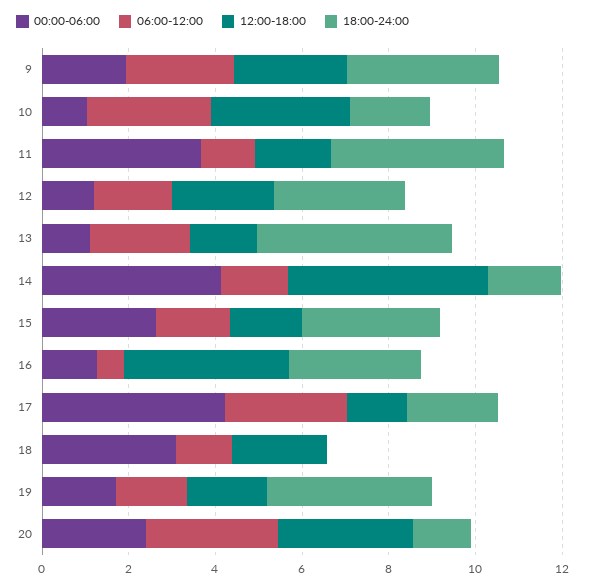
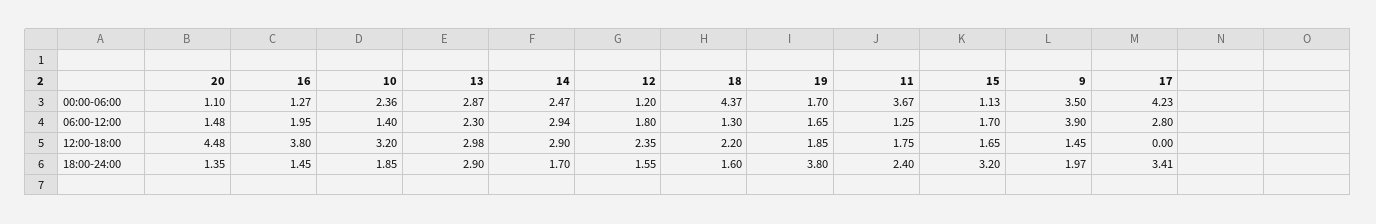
  {
    "00:00-06:00": {
-     "9": 2,
+     "9": 3.5,
-     "10": 1,
+     "10": 2.36,
      "11": 3.67,
      "12": 1.2,
-     "13": 1,
+     "13": 2.87,
-     "14": 4,
+     "14": 2.47,
-     "15": 2.5,
+     "15": 1.13,
      "16": 1.27,
      "17": 4.23,
-     "18": 3,
+     "18": 4.37,
      "19": 1.7,
-     "20": 2.5
+     "20": 1.1
    },
    "06:00-12:00": {
-     "9": 2.5,
+     "9": 3.9,
-     "10": 3,
+     "10": 1.4,
      "11": 1.25,
      "12": 1.8,
      "13": 2.3,
-     "14": 1.5,
+     "14": 2.94,
      "15": 1.7,
-     "16": 0.5,
+     "16": 1.95,
      "17": 2.8,
      "18": 1.3,
      "19": 1.65,
-     "20": 3
+     "20": 1.48
    },
    "12:00-18:00": {
-     "9": 2.5,
+     "9": 1.45,
      "10": 3.2,
      "11": 1.75,
      "12": 2.35,
-     "13": 1.5,
+     "13": 2.98,
-     "14": 4.5,
+     "14": 2.9,
      "15": 1.65,
      "16": 3.8,
-     "17": 1.5,
+     "17": 0,
      "18": 2.2,
      "19": 1.85,
-     "20": 3
+     "20": 4.48
    },
    "18:00-24:00": {
-     "9": 3.5,
+     "9": 1.97,
      "10": 1.85,
-     "11": 4,
+     "11": 2.4,
-     "12": 3,
+     "12": 1.55,
-     "13": 4.5,
+     "13": 2.9,
      "14": 1.7,
      "15": 3.2,
-     "16": 3,
+     "16": 1.45,
-     "17": 2,
+     "17": 3.41,
-     "18": 0,
+     "18": 1.6,
      "19": 3.8,
      "20": 1.35
    }
  }

